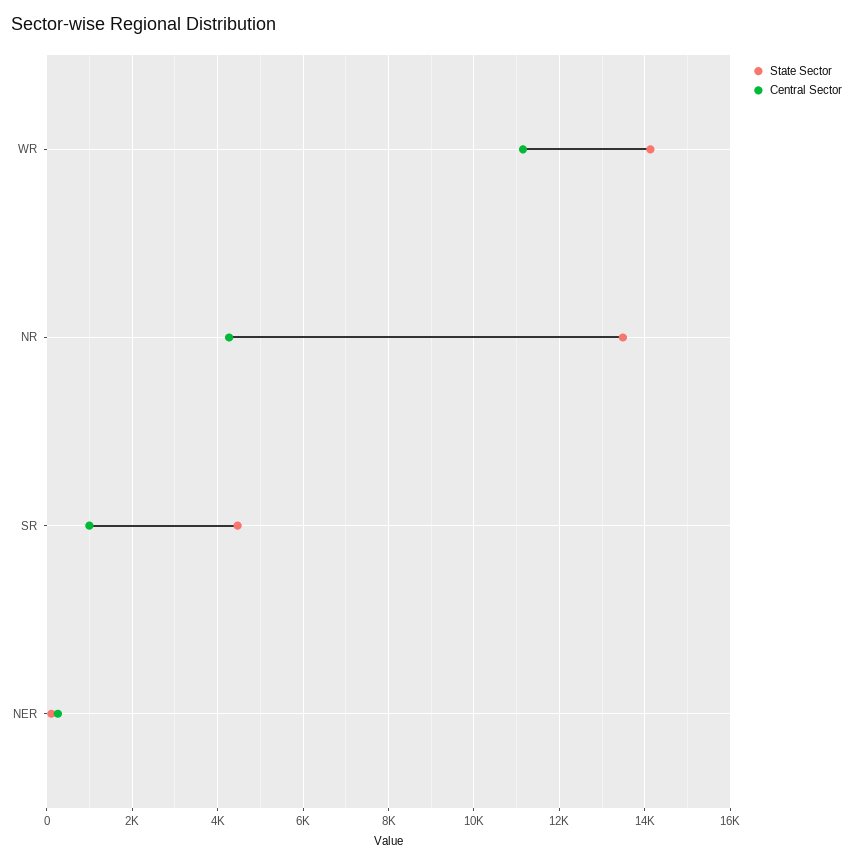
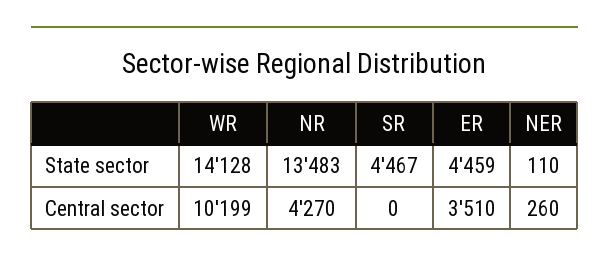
  {
    "State Sector": {
      "WR": 14128,
      "NR": 13483,
      "SR": 4467,
-     "NER": 110
+     "NER": 110,
+     "ER": 4459
    },
    "Central Sector": {
-     "WR": 11200,
+     "WR": 10199,
      "NR": 4270,
-     "SR": 1000,
+     "SR": 0,
-     "NER": 260
+     "NER": 260,
+     "ER": 3510
    }
  }

